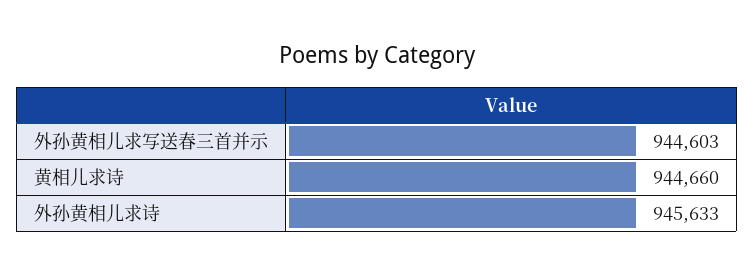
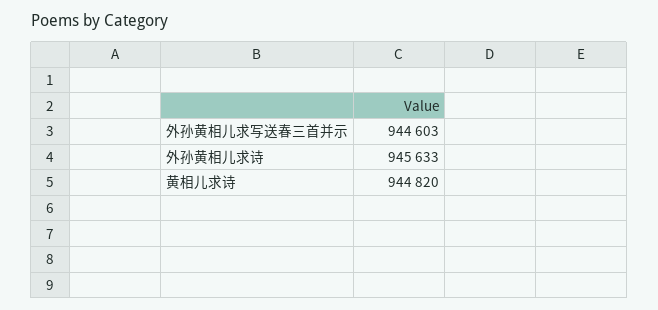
  {
    "外孙黄相儿求写送春三首并示": 944603,
-   "黄相儿求诗": 944660,
+   "黄相儿求诗": 944820,
    "外孙黄相儿求诗": 945633
  }

